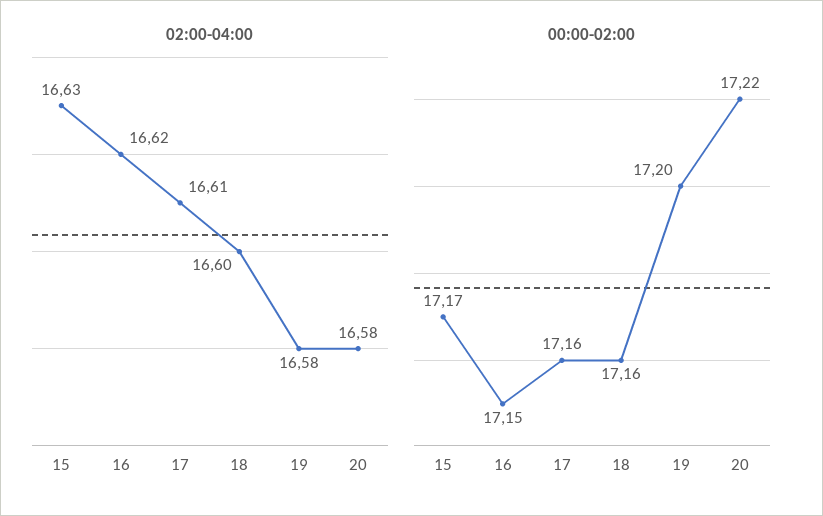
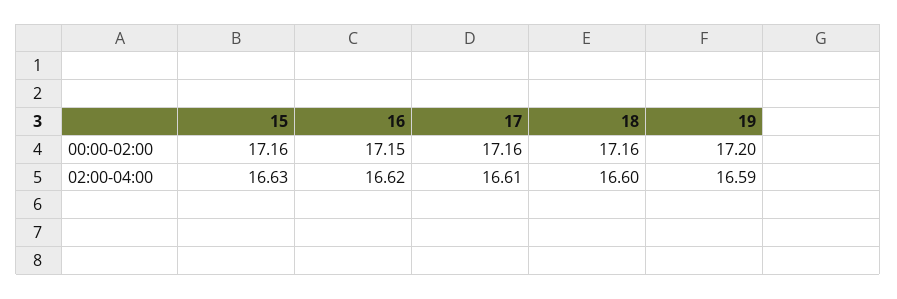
  {
    "02:00-04:00": {
      "15": 16.63,
      "16": 16.62,
      "17": 16.61,
      "18": 16.6,
-     "19": 16.58,
+     "19": 16.59
-     "20": 16.58
    },
    "00:00-02:00": {
-     "15": 17.17,
+     "15": 17.16,
      "16": 17.15,
      "17": 17.16,
      "18": 17.16,
-     "19": 17.2,
+     "19": 17.2
-     "20": 17.22
    }
  }

